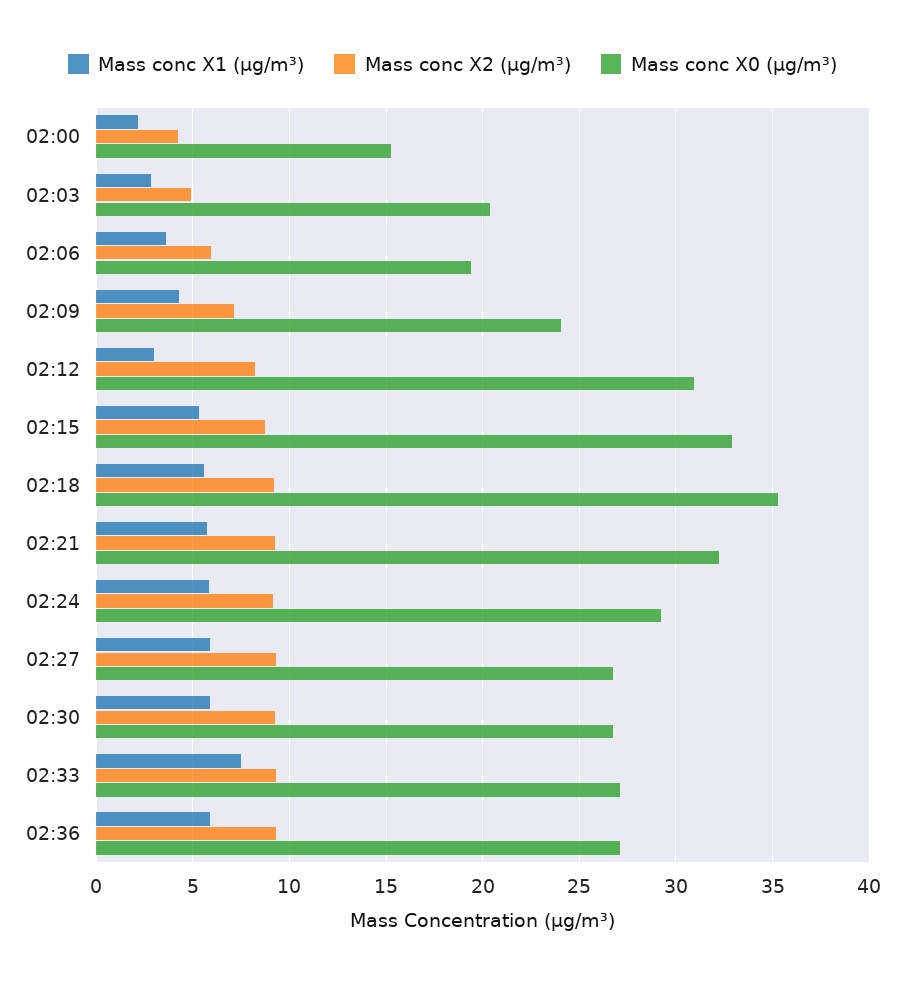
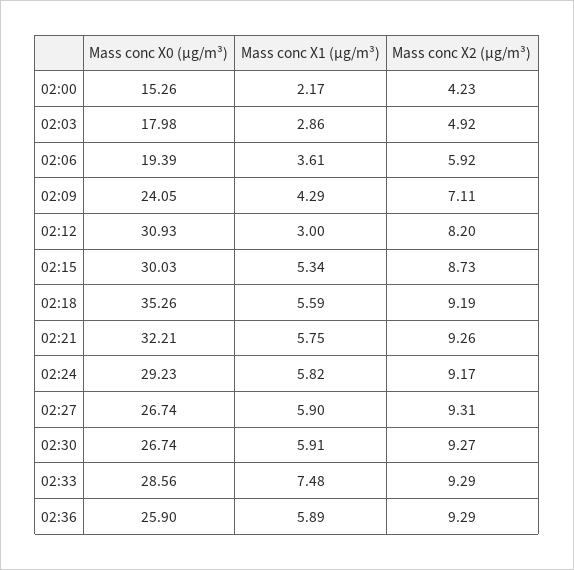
  {
    "Mass conc X1 (μg/m³)": {
      "02:00": 2.17,
      "02:03": 2.86,
      "02:06": 3.61,
      "02:09": 4.29,
      "02:12": 3,
      "02:15": 5.34,
      "02:18": 5.59,
      "02:21": 5.75,
      "02:24": 5.82,
      "02:27": 5.9,
      "02:30": 5.91,
      "02:33": 7.48,
      "02:36": 5.89
    },
    "Mass conc X2 (μg/m³)": {
      "02:00": 4.23,
      "02:03": 4.92,
      "02:06": 5.92,
      "02:09": 7.11,
      "02:12": 8.2,
      "02:15": 8.73,
      "02:18": 9.19,
      "02:21": 9.26,
      "02:24": 9.17,
      "02:27": 9.31,
      "02:30": 9.27,
      "02:33": 9.29,
      "02:36": 9.29
    },
    "Mass conc X0 (μg/m³)": {
      "02:00": 15.26,
-     "02:03": 20.5,
+     "02:03": 17.98,
      "02:06": 19.39,
      "02:09": 24.05,
      "02:12": 30.93,
-     "02:15": 33,
+     "02:15": 30.03,
      "02:18": 35.26,
      "02:21": 32.21,
      "02:24": 29.23,
      "02:27": 26.74,
      "02:30": 26.74,
-     "02:33": 27,
+     "02:33": 28.56,
-     "02:36": 27
+     "02:36": 25.9
    }
  }

